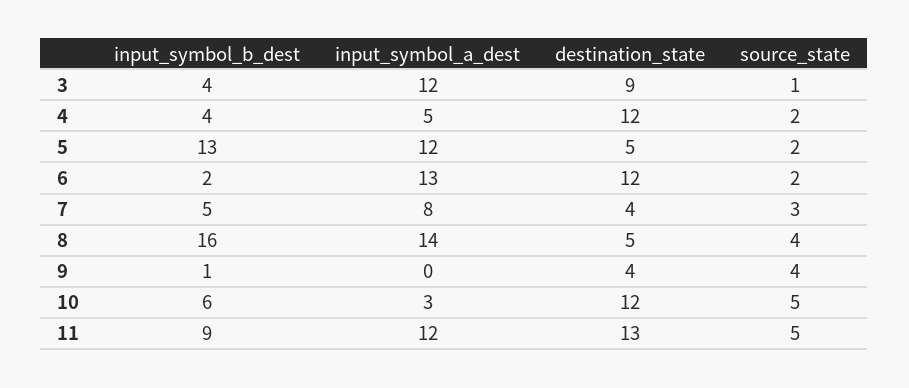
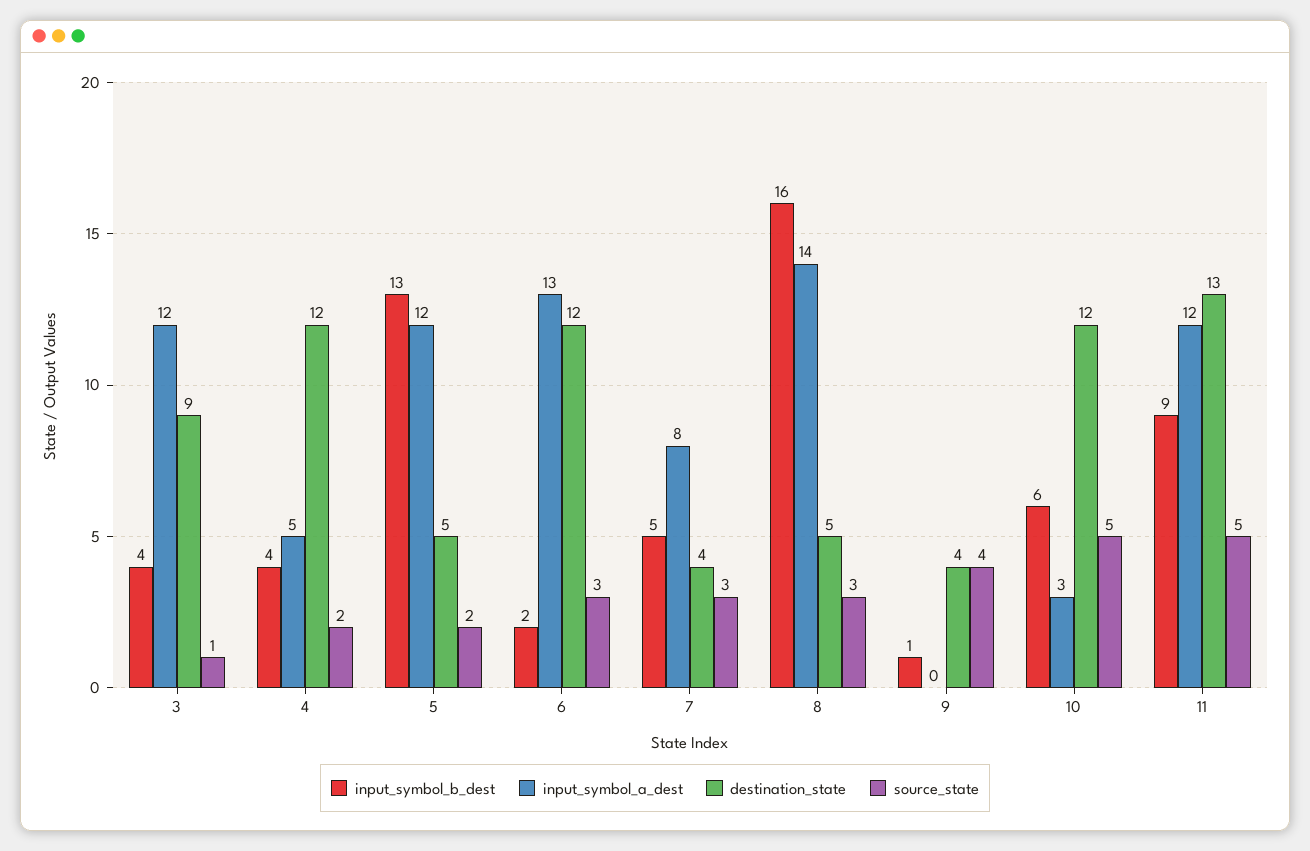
  {
    "input_symbol_b_dest": {
      "3": 4,
      "4": 4,
      "5": 13,
      "6": 2,
      "7": 5,
      "8": 16,
      "9": 1,
      "10": 6,
      "11": 9
    },
    "input_symbol_a_dest": {
      "3": 12,
      "4": 5,
      "5": 12,
      "6": 13,
      "7": 8,
      "8": 14,
      "9": 0,
      "10": 3,
      "11": 12
    },
    "destination_state": {
      "3": 9,
      "4": 12,
      "5": 5,
      "6": 12,
      "7": 4,
      "8": 5,
      "9": 4,
      "10": 12,
      "11": 13
    },
    "source_state": {
      "3": 1,
      "4": 2,
      "5": 2,
-     "6": 2,
+     "6": 3,
      "7": 3,
-     "8": 4,
+     "8": 3,
      "9": 4,
      "10": 5,
      "11": 5
    }
  }

